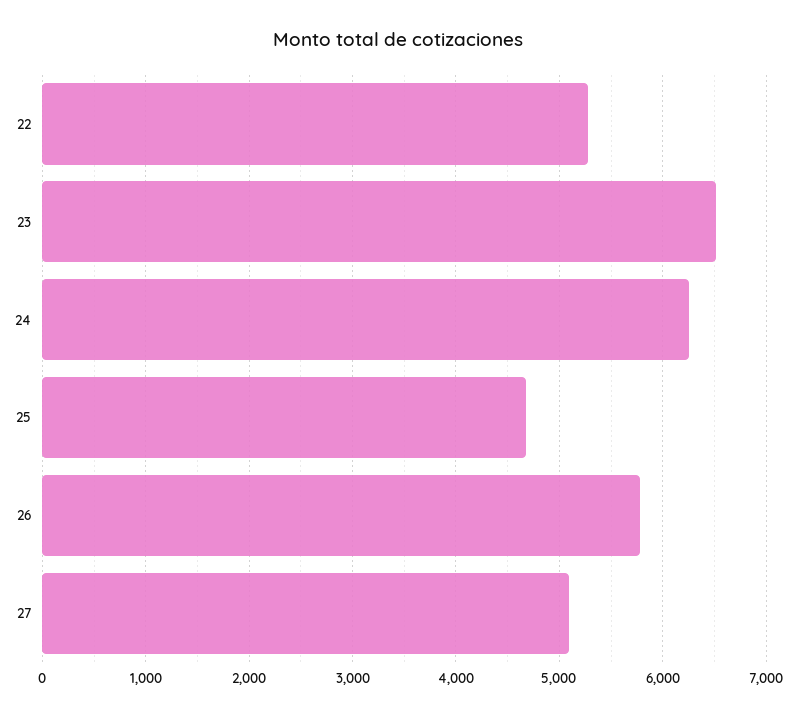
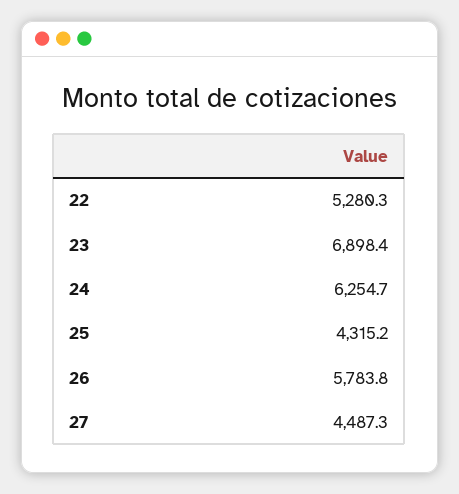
  {
    "22": 5280.3,
-   "23": 6500,
+   "23": 6898.4,
    "24": 6254.7,
-   "25": 4700,
+   "25": 4315.2,
    "26": 5783.8,
-   "27": 5100
+   "27": 4487.3
  }

